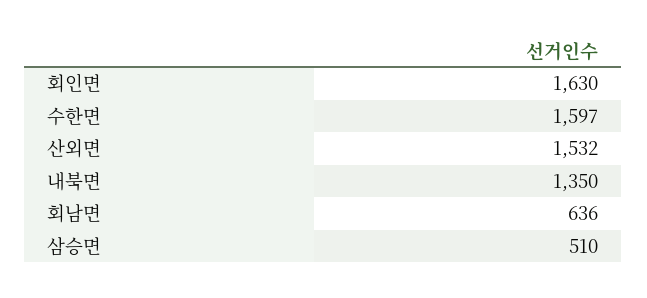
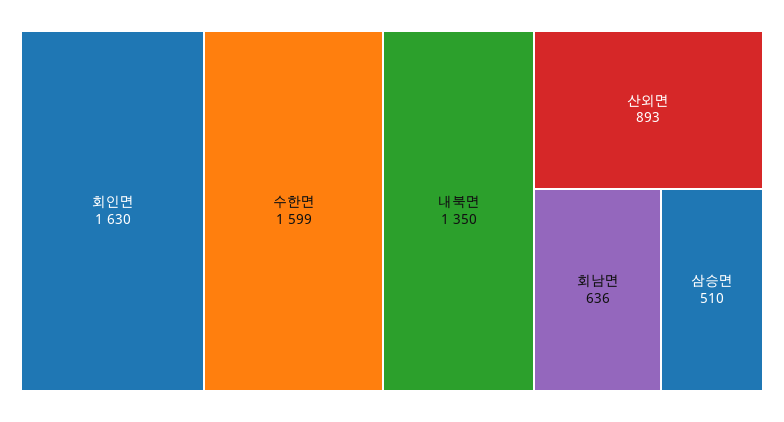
  {
    "회인면": 1630,
-   "수한면": 1597,
+   "수한면": 1599,
-   "산외면": 1532,
+   "산외면": 893,
    "내북면": 1350,
    "회남면": 636,
    "삼승면": 510
  }

